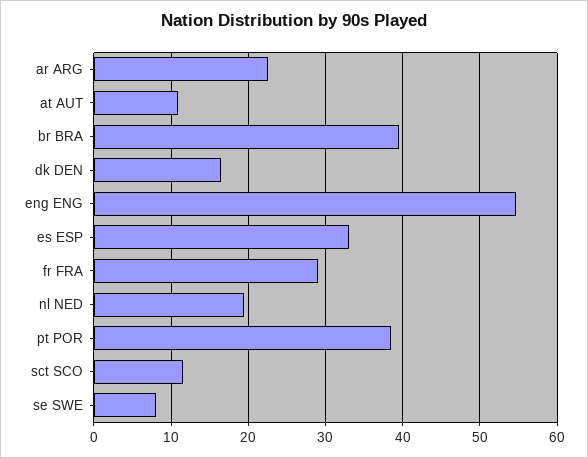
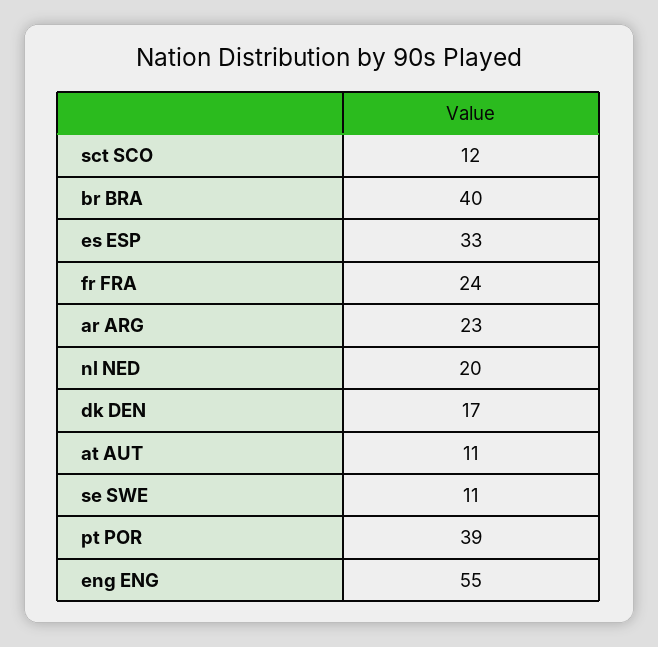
  {
    "ar ARG": 23,
    "at AUT": 11,
    "br BRA": 40,
    "dk DEN": 17,
    "eng ENG": 55,
    "es ESP": 33,
-   "fr FRA": 29,
+   "fr FRA": 24,
    "nl NED": 20,
    "pt POR": 39,
    "sct SCO": 12,
-   "se SWE": 8
+   "se SWE": 11
  }

